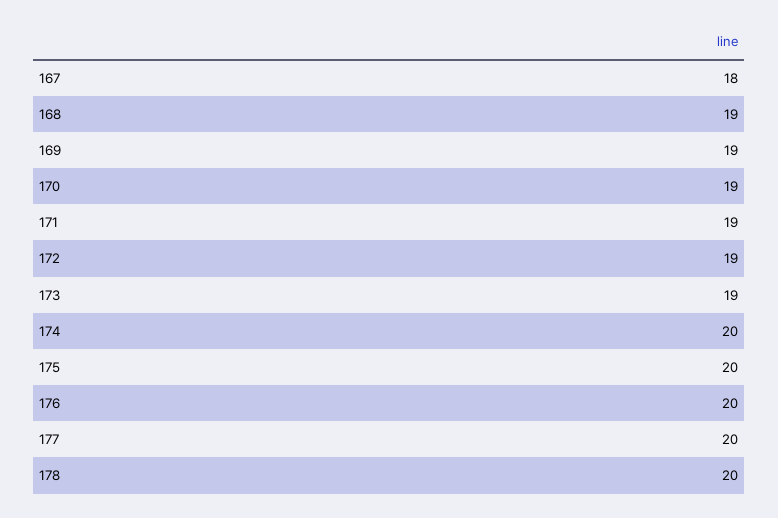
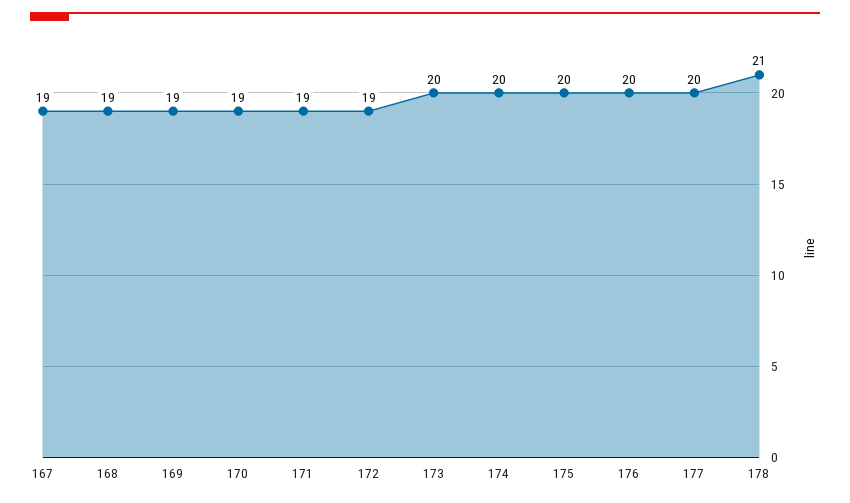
  {
-   "167": 18,
+   "167": 19,
    "168": 19,
    "169": 19,
    "170": 19,
    "171": 19,
    "172": 19,
-   "173": 19,
+   "173": 20,
    "174": 20,
    "175": 20,
    "176": 20,
    "177": 20,
-   "178": 20
+   "178": 21
  }

